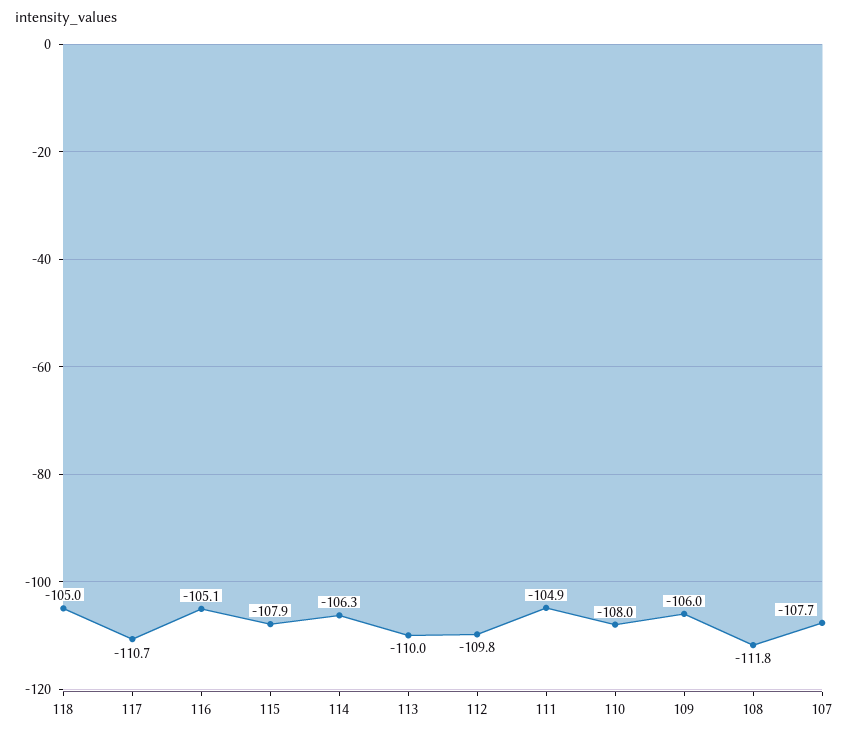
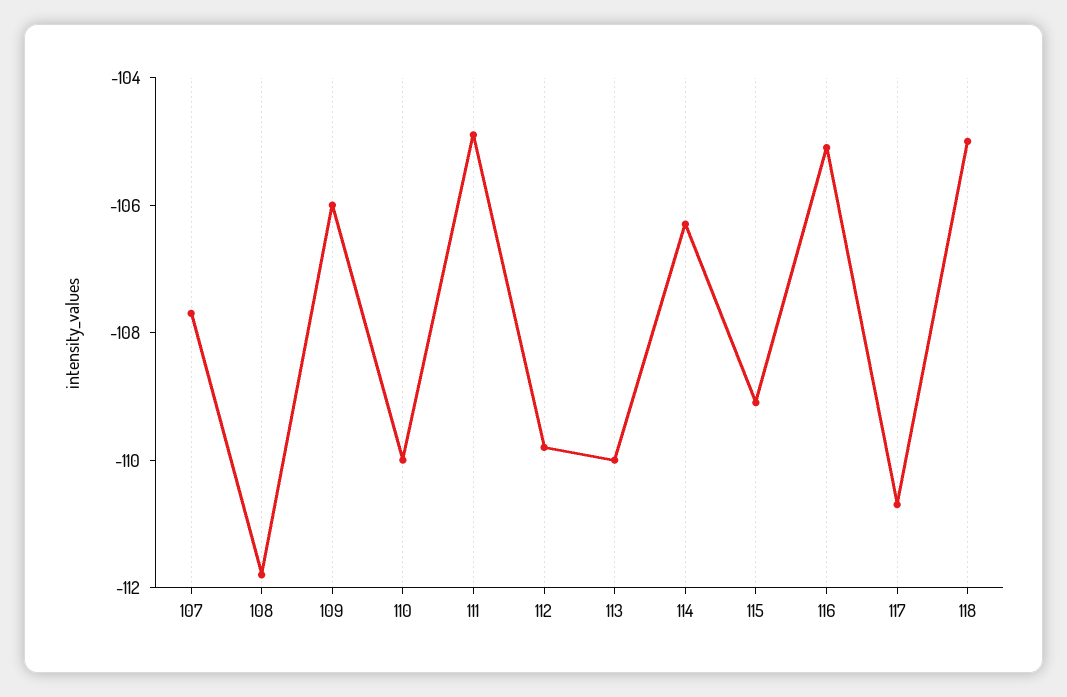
  {
    "118": -105,
    "117": -110.7,
    "116": -105.1,
-   "115": -107.9,
+   "115": -109,
    "114": -106.3,
    "113": -110,
    "112": -109.8,
    "111": -104.9,
-   "110": -108,
+   "110": -110,
    "109": -106,
    "108": -111.8,
    "107": -107.7
  }

